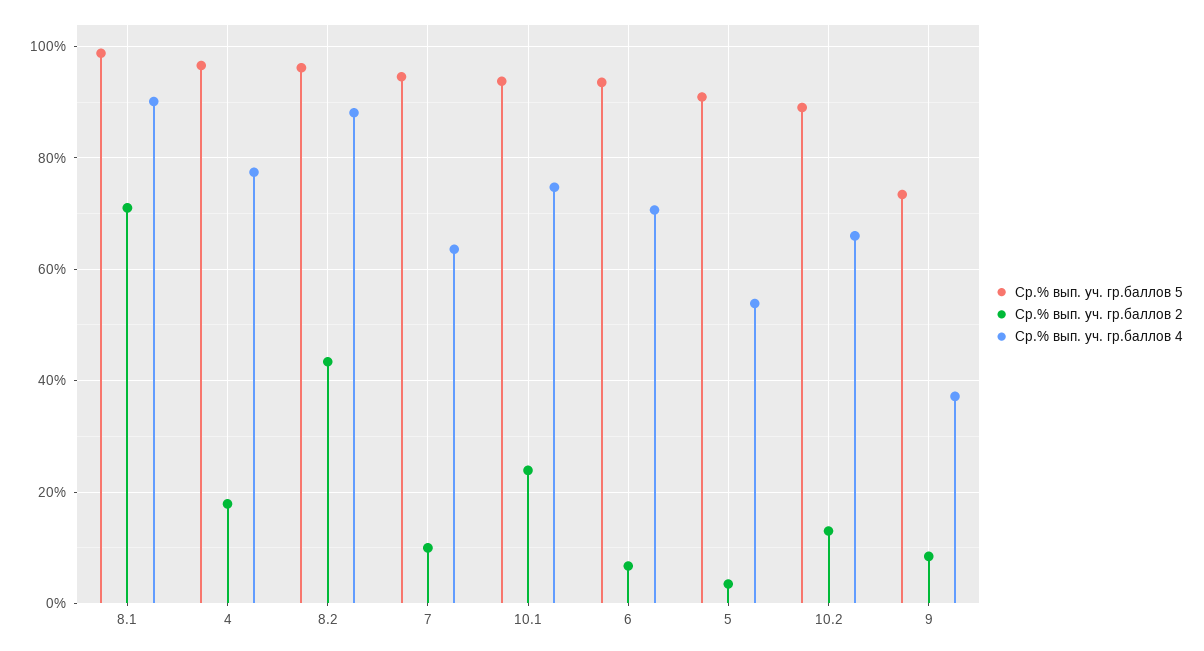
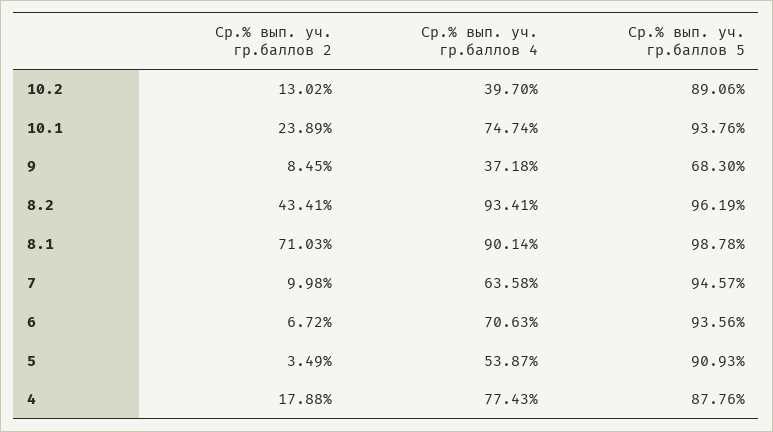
  {
    "Ср.% вып. уч. гр.баллов 5": {
      "8.1": 98.78,
-     "4": 96,
+     "4": 87.76,
      "8.2": 96.19,
      "7": 94.57,
      "10.1": 93.76,
      "6": 93.56,
      "5": 90.93,
      "10.2": 89.06,
-     "9": 74
+     "9": 68.3
    },
    "Ср.% вып. уч. гр.баллов 2": {
      "8.1": 71.03,
      "4": 17.88,
      "8.2": 43.41,
      "7": 9.98,
      "10.1": 23.89,
      "6": 6.72,
      "5": 3.49,
      "10.2": 13.02,
      "9": 8.45
    },
    "Ср.% вып. уч. гр.баллов 4": {
      "8.1": 90.14,
      "4": 77.43,
-     "8.2": 88,
+     "8.2": 93.41,
      "7": 63.58,
      "10.1": 74.74,
      "6": 70.63,
      "5": 53.87,
-     "10.2": 66,
+     "10.2": 39.7,
      "9": 37.18
    }
  }

